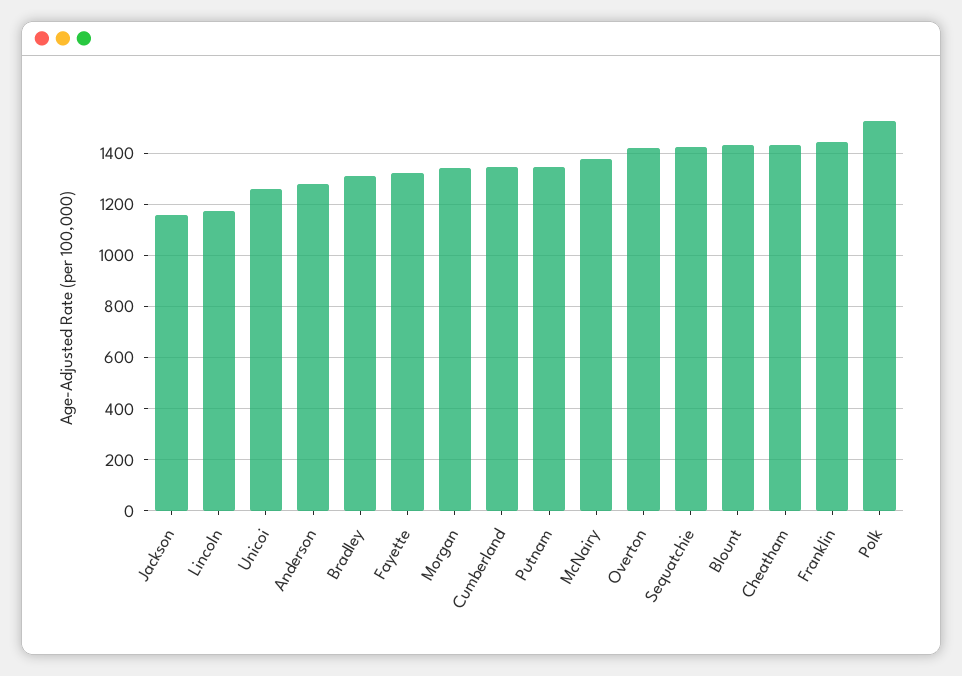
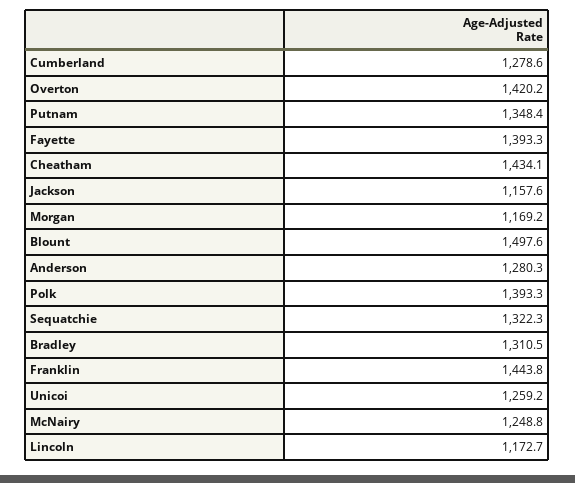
  {
    "Jackson": 1157.6,
    "Lincoln": 1172.7,
    "Unicoi": 1259.2,
    "Anderson": 1280.3,
    "Bradley": 1310.5,
-   "Fayette": 1325,
+   "Fayette": 1393.3,
-   "Morgan": 1350,
+   "Morgan": 1169.2,
-   "Cumberland": 1350,
+   "Cumberland": 1278.6,
    "Putnam": 1348.4,
-   "McNairy": 1375,
+   "McNairy": 1248.8,
    "Overton": 1420.2,
-   "Sequatchie": 1425,
+   "Sequatchie": 1322.3,
-   "Blount": 1425,
+   "Blount": 1497.6,
    "Cheatham": 1434.1,
    "Franklin": 1443.8,
-   "Polk": 1525
+   "Polk": 1393.3
  }

